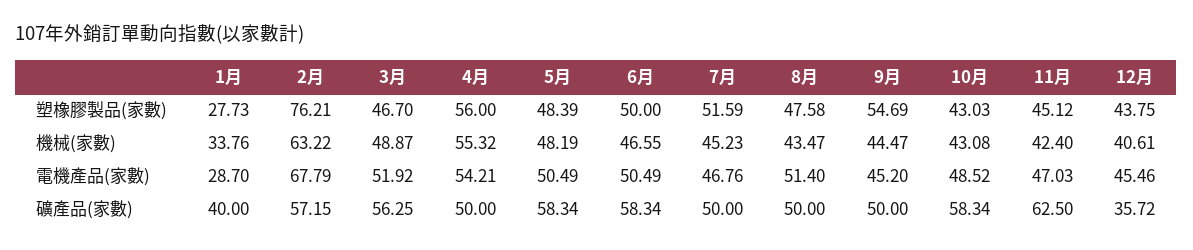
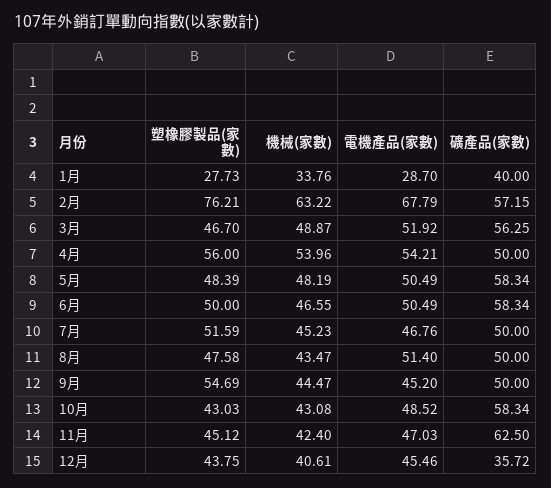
  {
    "1月": {
      "塑橡膠製品(家數)": 27.73,
      "機械(家數)": 33.76,
      "電機產品(家數)": 28.7,
      "礦產品(家數)": 40
    },
    "2月": {
      "塑橡膠製品(家數)": 76.21,
      "機械(家數)": 63.22,
      "電機產品(家數)": 67.79,
      "礦產品(家數)": 57.15
    },
    "3月": {
      "塑橡膠製品(家數)": 46.7,
      "機械(家數)": 48.87,
      "電機產品(家數)": 51.92,
      "礦產品(家數)": 56.25
    },
    "4月": {
      "塑橡膠製品(家數)": 56,
-     "機械(家數)": 55.32,
+     "機械(家數)": 53.96,
      "電機產品(家數)": 54.21,
      "礦產品(家數)": 50
    },
    "5月": {
      "塑橡膠製品(家數)": 48.39,
      "機械(家數)": 48.19,
      "電機產品(家數)": 50.49,
      "礦產品(家數)": 58.34
    },
    "6月": {
      "塑橡膠製品(家數)": 50,
      "機械(家數)": 46.55,
      "電機產品(家數)": 50.49,
      "礦產品(家數)": 58.34
    },
    "7月": {
      "塑橡膠製品(家數)": 51.59,
      "機械(家數)": 45.23,
      "電機產品(家數)": 46.76,
      "礦產品(家數)": 50
    },
    "8月": {
      "塑橡膠製品(家數)": 47.58,
      "機械(家數)": 43.47,
      "電機產品(家數)": 51.4,
      "礦產品(家數)": 50
    },
    "9月": {
      "塑橡膠製品(家數)": 54.69,
      "機械(家數)": 44.47,
      "電機產品(家數)": 45.2,
      "礦產品(家數)": 50
    },
    "10月": {
      "塑橡膠製品(家數)": 43.03,
      "機械(家數)": 43.08,
      "電機產品(家數)": 48.52,
      "礦產品(家數)": 58.34
    },
    "11月": {
      "塑橡膠製品(家數)": 45.12,
      "機械(家數)": 42.4,
      "電機產品(家數)": 47.03,
      "礦產品(家數)": 62.5
    },
    "12月": {
      "塑橡膠製品(家數)": 43.75,
      "機械(家數)": 40.61,
      "電機產品(家數)": 45.46,
      "礦產品(家數)": 35.72
    }
  }

